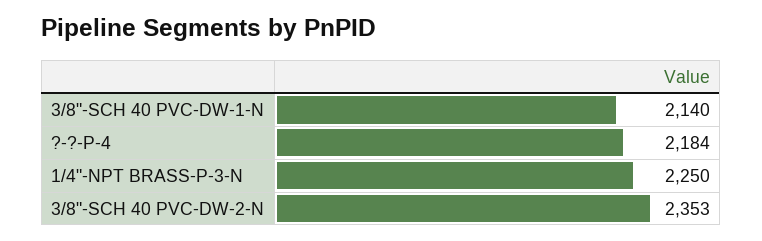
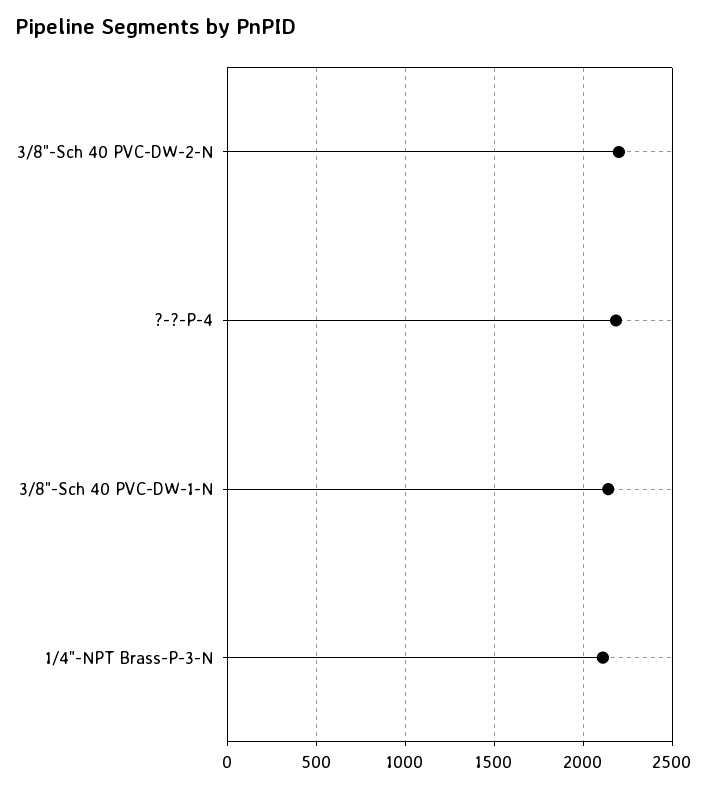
  {
    "3/8\"-SCH 40 PVC-DW-1-N": 2140,
    "?-?-P-4": 2184,
-   "1/4\"-NPT BRASS-P-3-N": 2250,
+   "1/4\"-NPT BRASS-P-3-N": 2100,
-   "3/8\"-SCH 40 PVC-DW-2-N": 2353
+   "3/8\"-SCH 40 PVC-DW-2-N": 2200
  }

